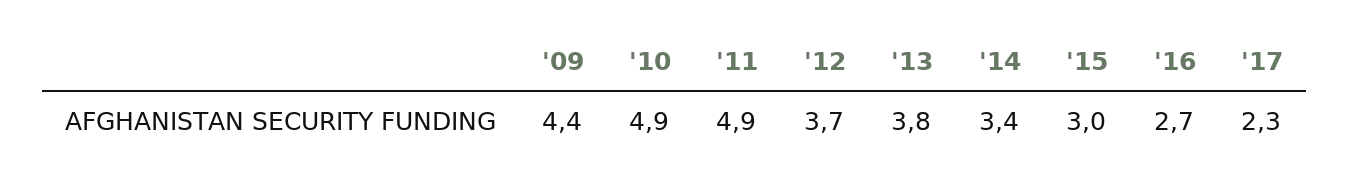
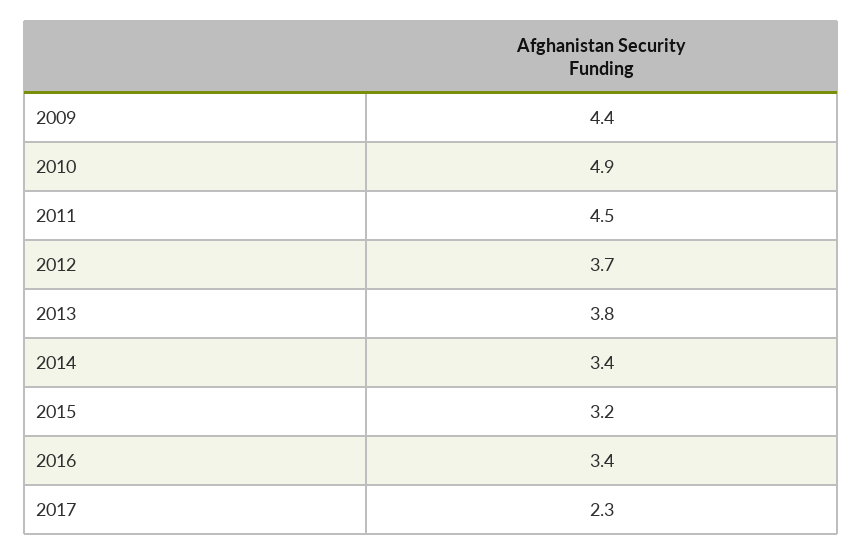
  {
    "'09": 4.4,
    "'10": 4.9,
-   "'11": 4.9,
+   "'11": 4.5,
    "'12": 3.7,
    "'13": 3.8,
    "'14": 3.4,
-   "'15": 3,
+   "'15": 3.2,
-   "'16": 2.7,
+   "'16": 3.4,
    "'17": 2.3
  }

